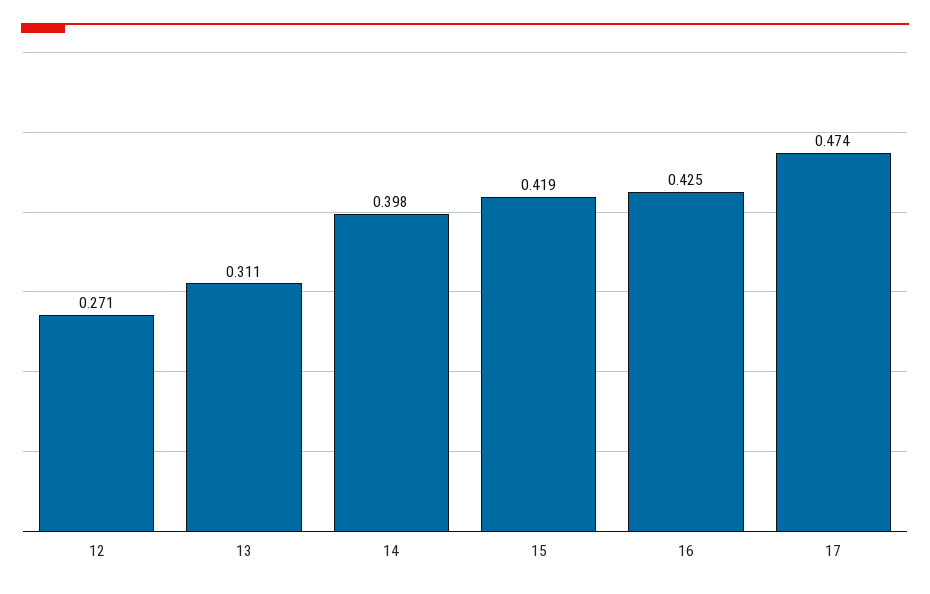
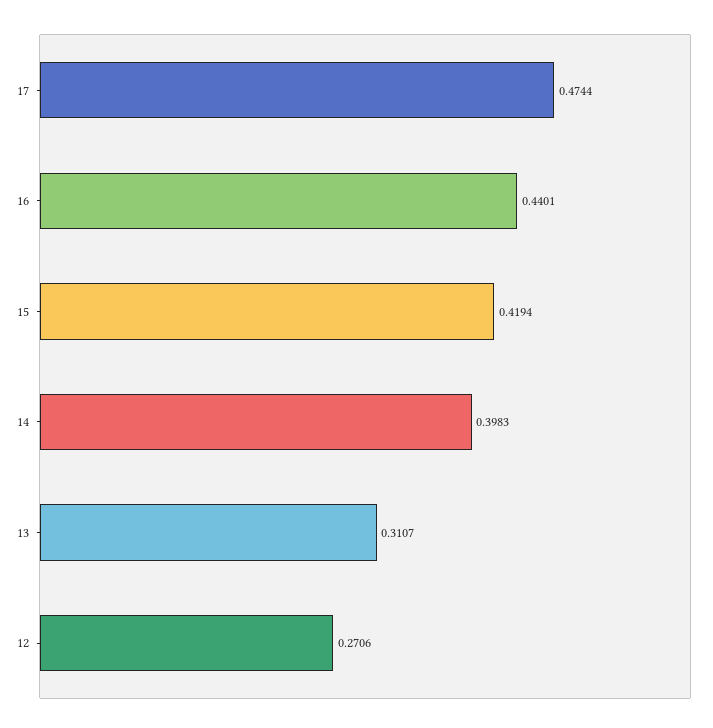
  {
    "12": 0.2706,
    "13": 0.3107,
    "14": 0.3983,
    "15": 0.4194,
-   "16": 0.425,
+   "16": 0.4401,
    "17": 0.4744
  }

